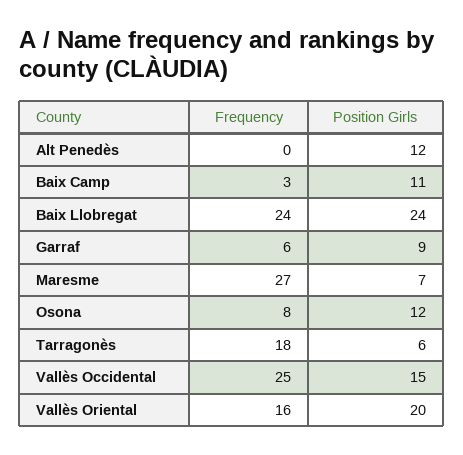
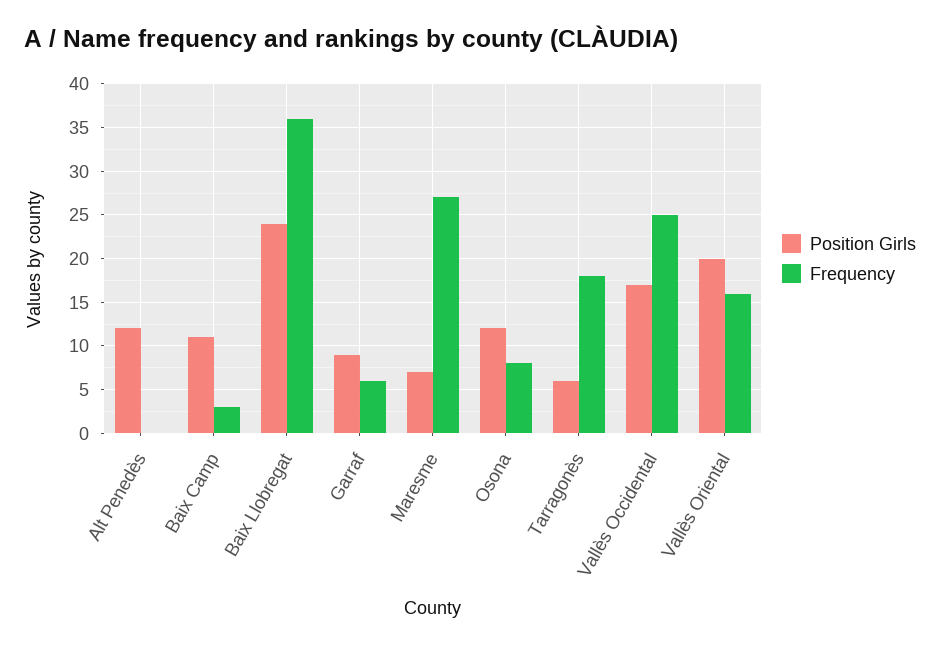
  {
    "Frequency": {
      "Alt Penedès": 0,
      "Baix Camp": 3,
-     "Baix Llobregat": 24,
+     "Baix Llobregat": 36,
      "Garraf": 6,
      "Maresme": 27,
      "Osona": 8,
      "Tarragonès": 18,
      "Vallès Occidental": 25,
      "Vallès Oriental": 16
    },
    "Position Girls": {
      "Alt Penedès": 12,
      "Baix Camp": 11,
      "Baix Llobregat": 24,
      "Garraf": 9,
      "Maresme": 7,
      "Osona": 12,
      "Tarragonès": 6,
-     "Vallès Occidental": 15,
+     "Vallès Occidental": 17,
      "Vallès Oriental": 20
    }
  }

